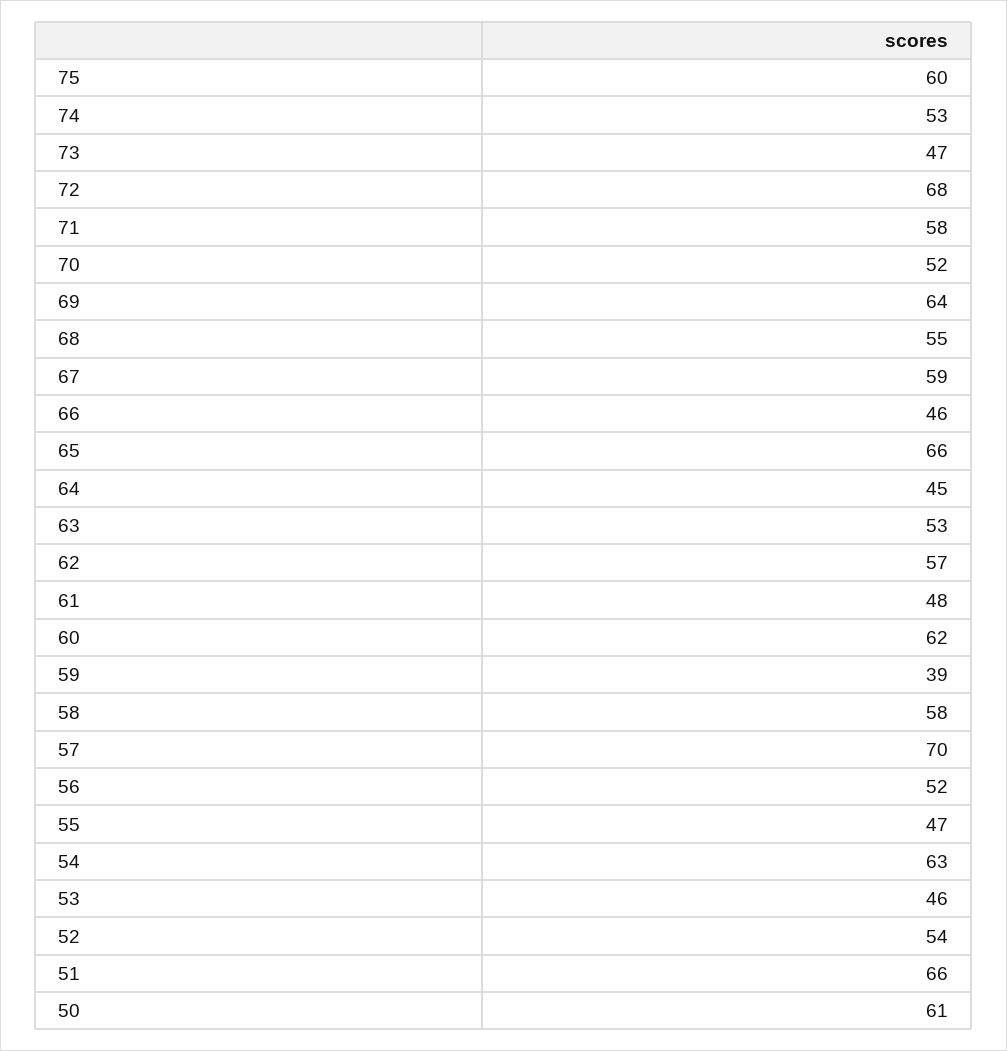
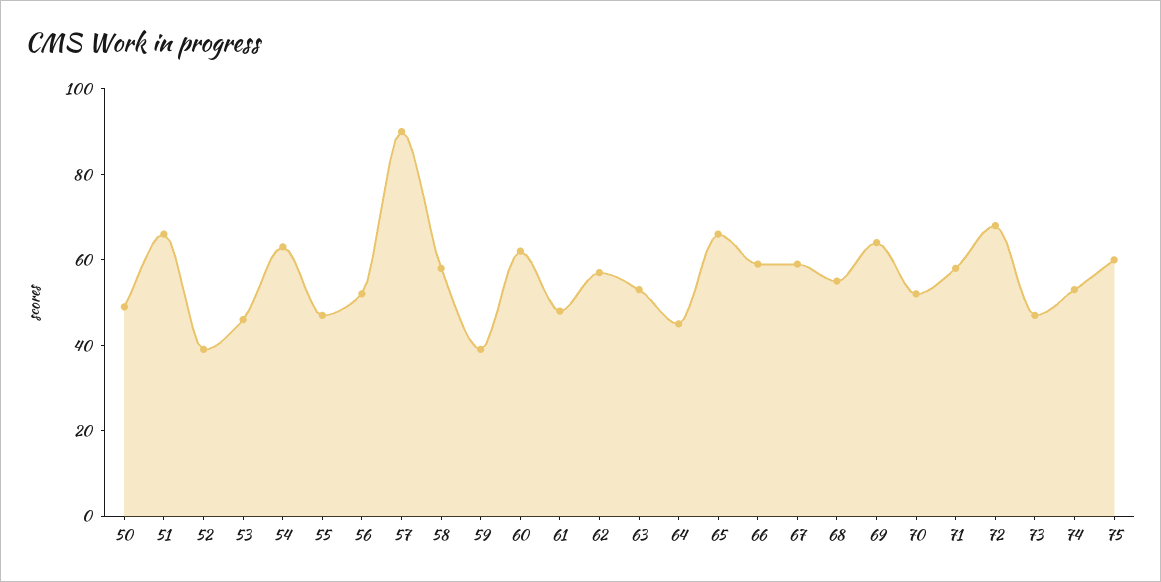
  {
    "75": 60,
    "74": 53,
    "73": 47,
    "72": 68,
    "71": 58,
    "70": 52,
    "69": 64,
    "68": 55,
    "67": 59,
-   "66": 46,
+   "66": 60,
    "65": 66,
    "64": 45,
    "63": 53,
    "62": 57,
    "61": 48,
    "60": 62,
    "59": 39,
    "58": 58,
-   "57": 70,
+   "57": 90,
    "56": 52,
    "55": 47,
    "54": 63,
    "53": 46,
-   "52": 54,
+   "52": 40,
    "51": 66,
-   "50": 61
+   "50": 50
  }

